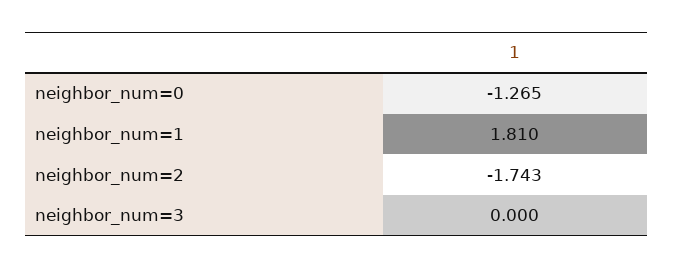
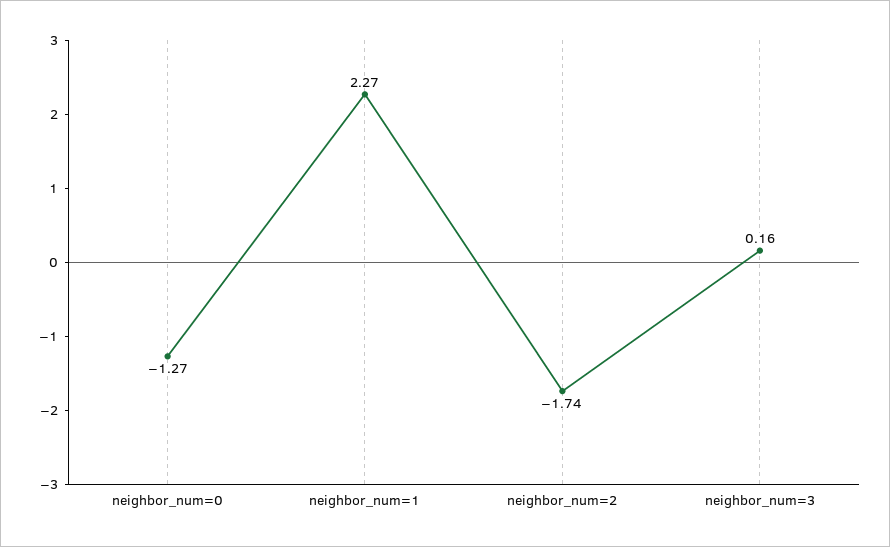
  {
    "neighbor_num=0": -1.265,
-   "neighbor_num=1": 1.81,
+   "neighbor_num=1": 2.27,
    "neighbor_num=2": -1.743,
-   "neighbor_num=3": 0
+   "neighbor_num=3": 0.16
  }

